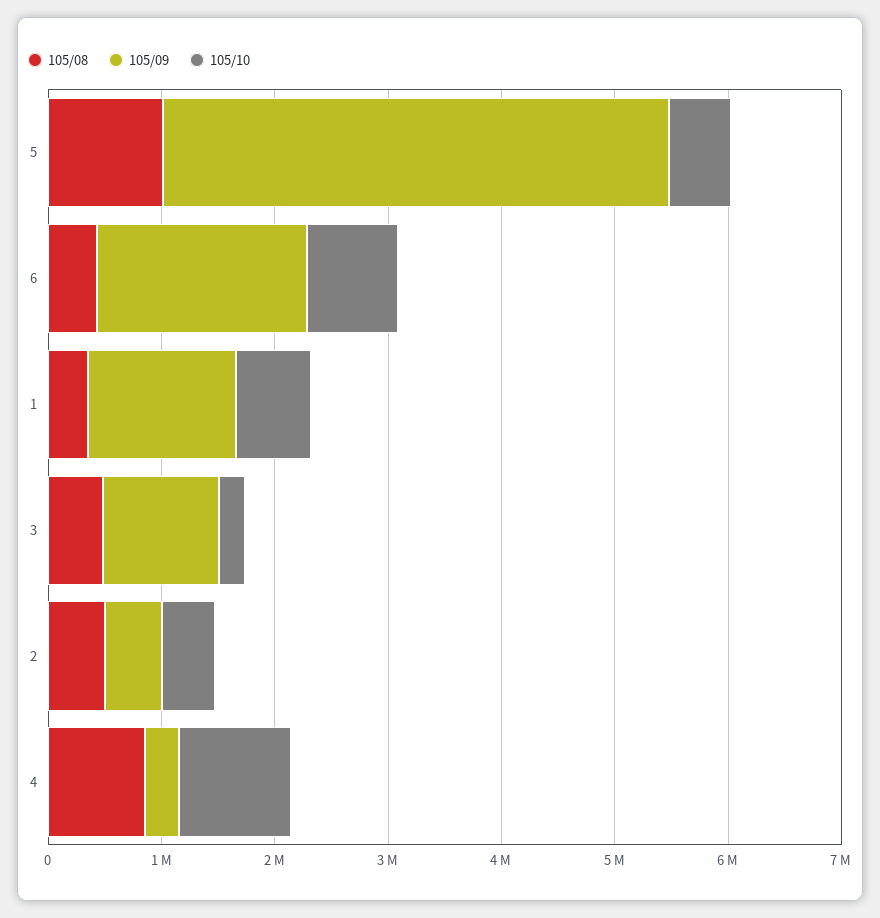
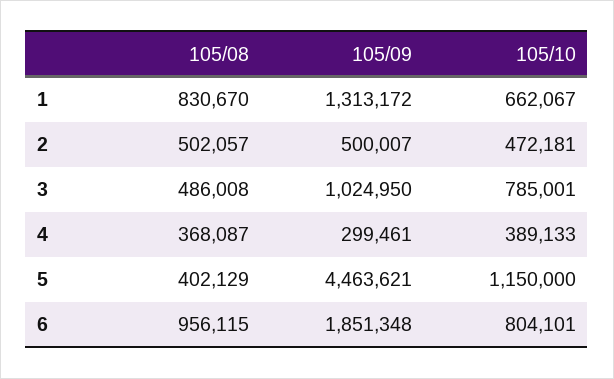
  {
    "105/08": {
-     "5": 1000000,
+     "5": 402129,
-     "6": 400000,
+     "6": 956115,
-     "1": 400000,
+     "1": 830670,
      "3": 486008,
      "2": 502057,
-     "4": 800000
+     "4": 368087
    },
    "105/09": {
      "5": 4463621,
      "6": 1851348,
      "1": 1313172,
      "3": 1024950,
      "2": 500007,
      "4": 299461
    },
    "105/10": {
-     "5": 600000,
+     "5": 1150000,
      "6": 804101,
      "1": 662067,
-     "3": 200000,
+     "3": 785001,
      "2": 472181,
-     "4": 1000000
+     "4": 389133
    }
  }

